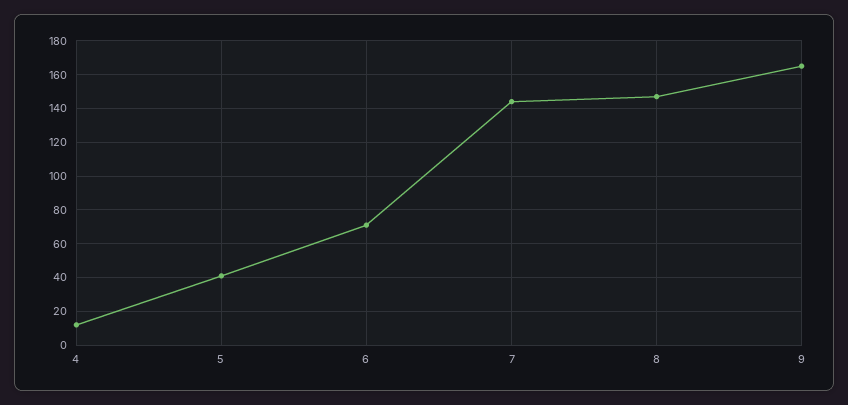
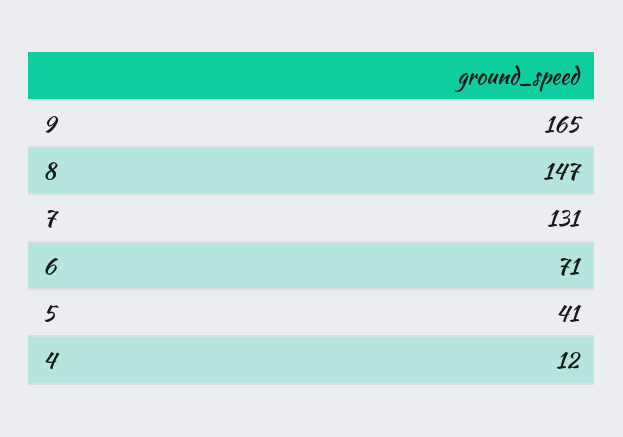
  {
    "4": 12,
    "5": 41,
    "6": 71,
-   "7": 145,
+   "7": 131,
    "8": 147,
    "9": 165
  }

